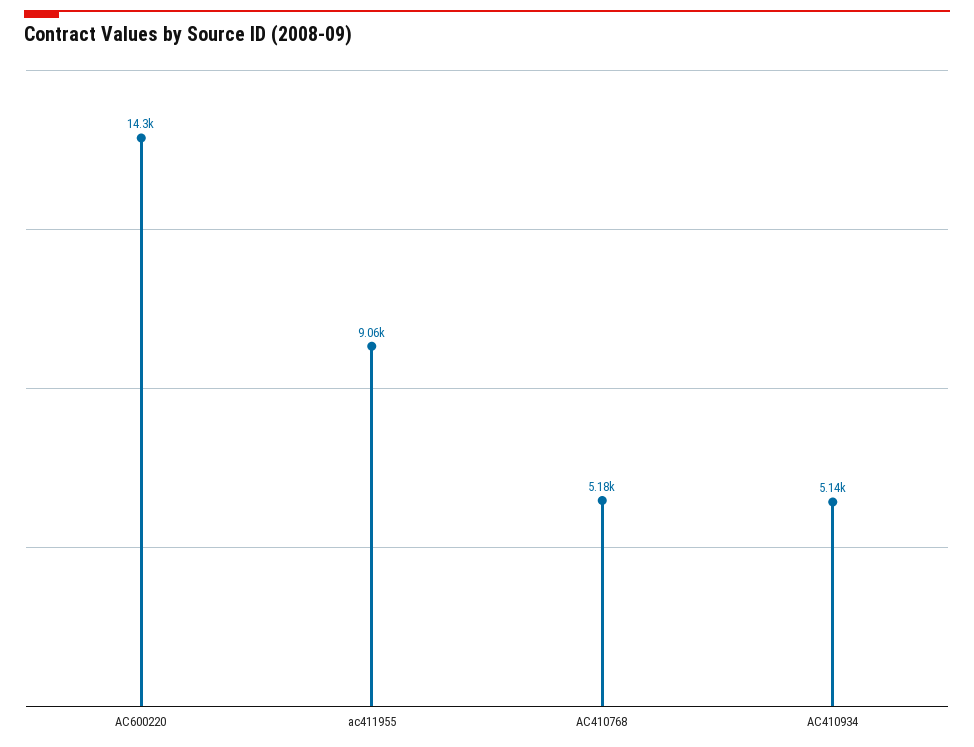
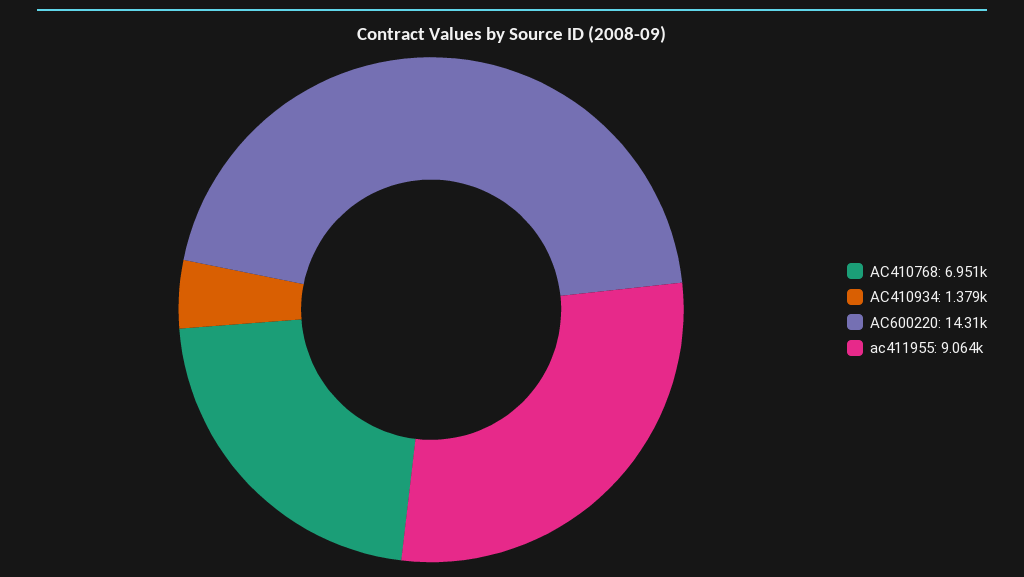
  {
    "AC600220": 14310,
    "ac411955": 9064,
-   "AC410768": 5180,
+   "AC410768": 6951,
-   "AC410934": 5140
+   "AC410934": 1379
  }

